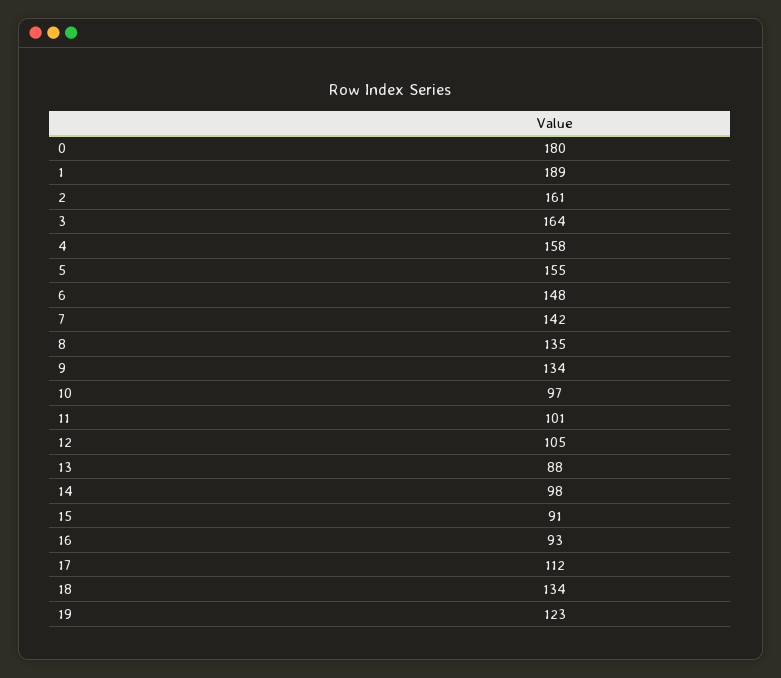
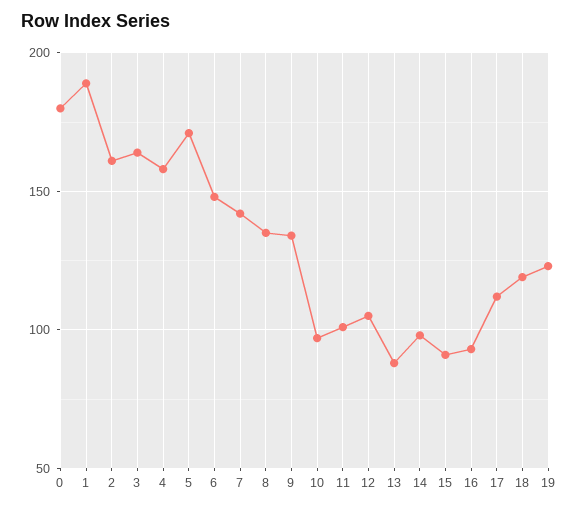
  {
    "0": 180,
    "1": 189,
    "2": 161,
    "3": 164,
    "4": 158,
-   "5": 155,
+   "5": 170,
    "6": 148,
    "7": 142,
    "8": 135,
    "9": 134,
    "10": 97,
    "11": 101,
    "12": 105,
    "13": 88,
    "14": 98,
    "15": 91,
    "16": 93,
    "17": 112,
-   "18": 134,
+   "18": 120,
    "19": 123
  }

